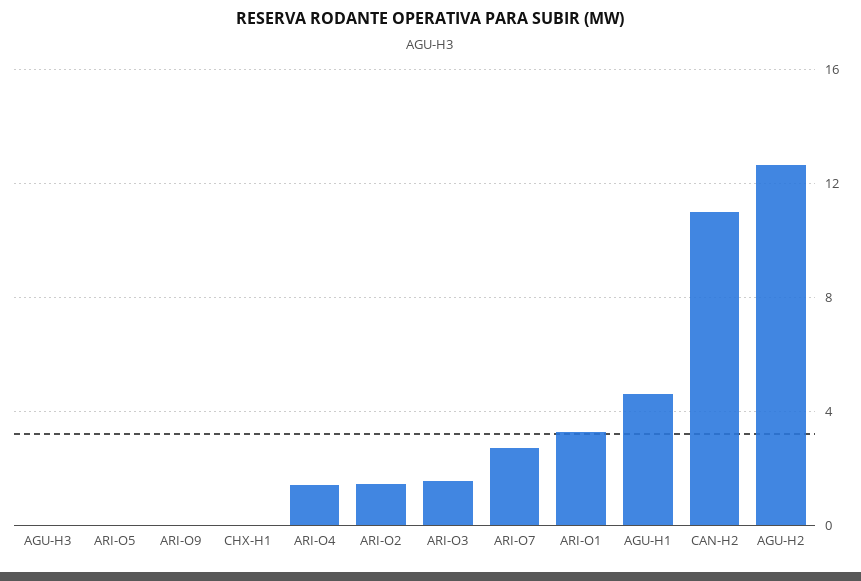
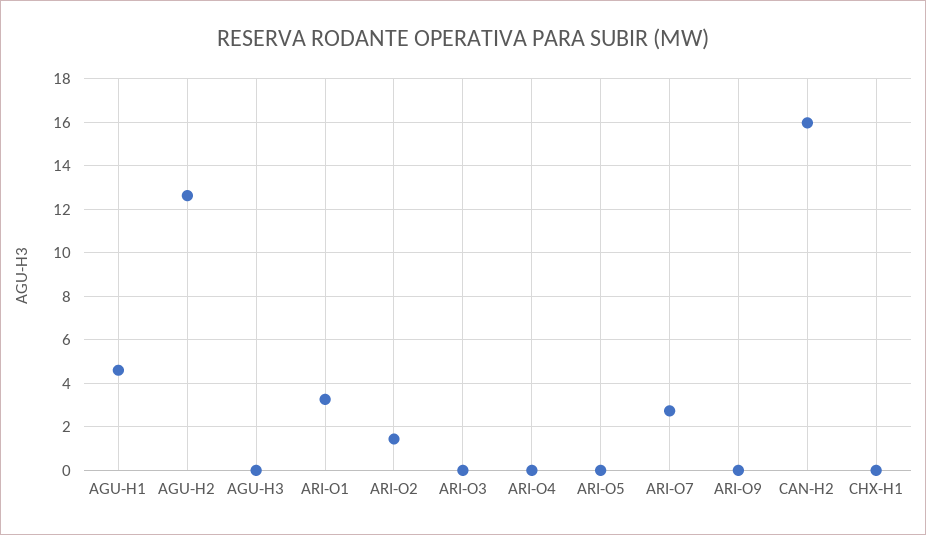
  {
    "AGU-H3": 0,
    "ARI-O5": 0,
    "ARI-O9": 0,
    "CHX-H1": 0,
-   "ARI-O4": 1.5,
+   "ARI-O4": 0,
    "ARI-O2": 1.5,
-   "ARI-O3": 1.5,
+   "ARI-O3": 0,
    "ARI-O7": 2.5,
    "ARI-O1": 3.5,
    "AGU-H1": 4.5,
-   "CAN-H2": 11,
+   "CAN-H2": 16,
    "AGU-H2": 12.5
  }

